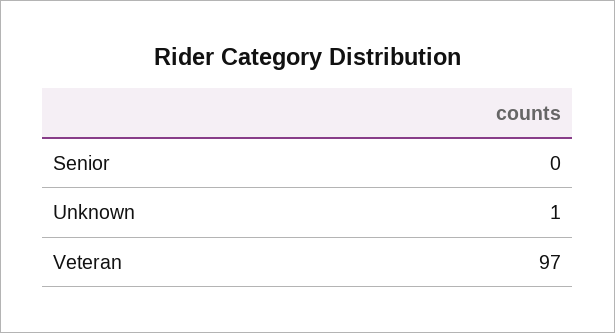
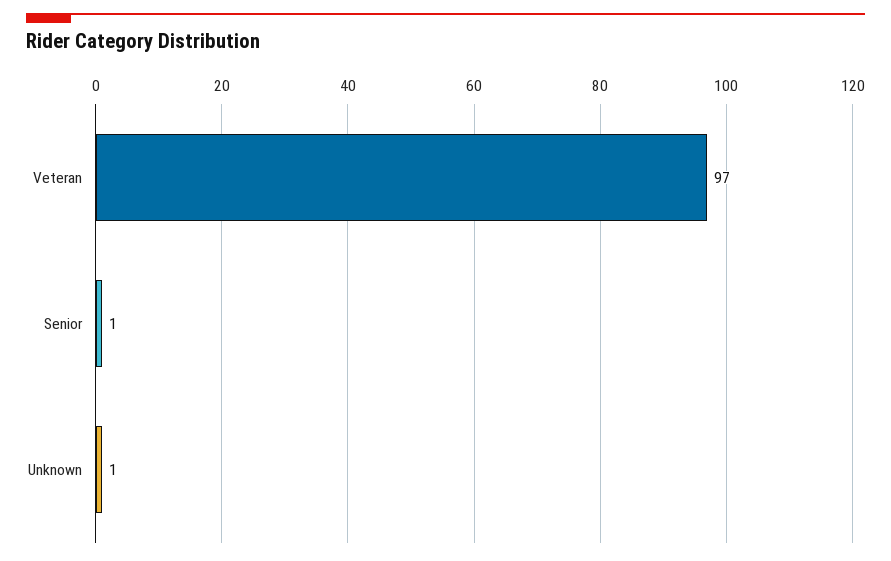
  {
-   "Senior": 0,
+   "Senior": 1,
    "Unknown": 1,
    "Veteran": 97
  }

